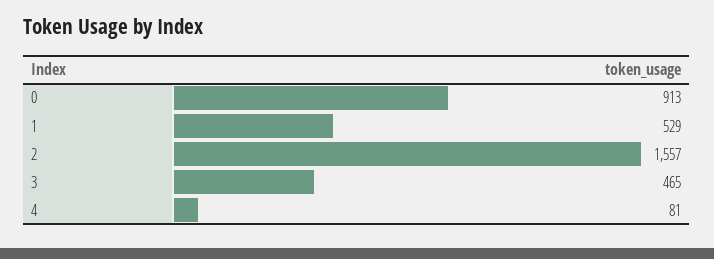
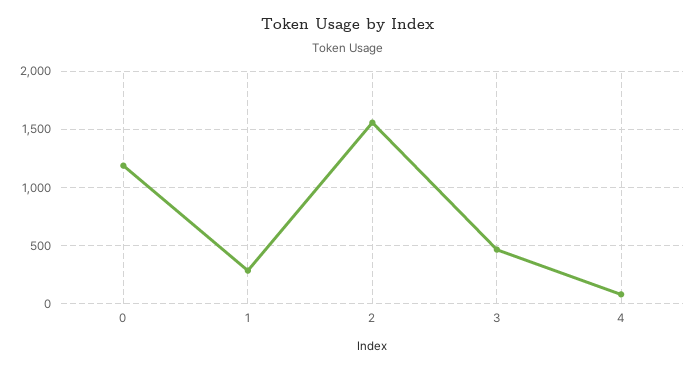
  {
-   "0": 913,
+   "0": 1200,
-   "1": 529,
+   "1": 300,
    "2": 1557,
    "3": 465,
    "4": 81
  }

